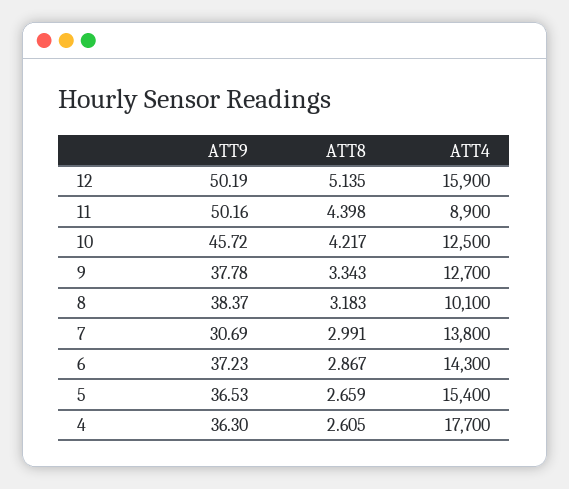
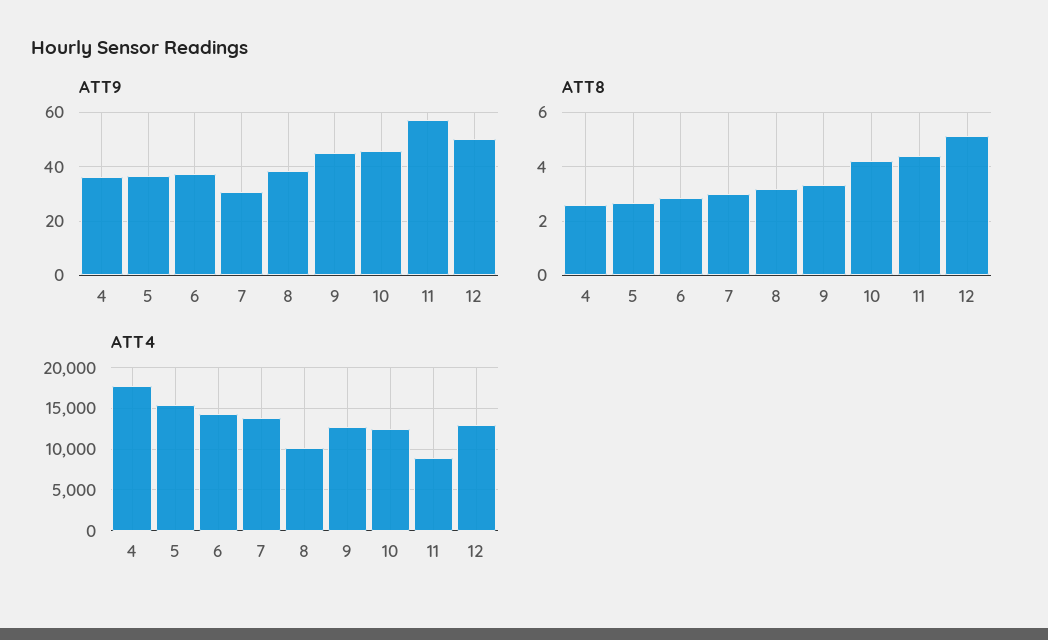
  {
    "ATT9": {
      "12": 50.19,
-     "11": 50.16,
+     "11": 57.5,
      "10": 45.72,
-     "9": 37.78,
+     "9": 45,
      "8": 38.37,
      "7": 30.69,
      "6": 37.23,
      "5": 36.53,
      "4": 36.3
    },
    "ATT8": {
      "12": 5.135,
      "11": 4.398,
      "10": 4.217,
      "9": 3.343,
      "8": 3.183,
      "7": 2.991,
      "6": 2.867,
      "5": 2.659,
      "4": 2.605
    },
    "ATT4": {
-     "12": 15900,
+     "12": 13000,
      "11": 8900,
      "10": 12500,
      "9": 12700,
      "8": 10100,
      "7": 13800,
      "6": 14300,
      "5": 15400,
      "4": 17700
    }
  }

